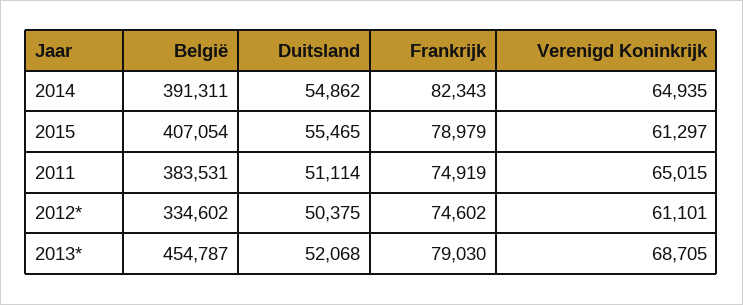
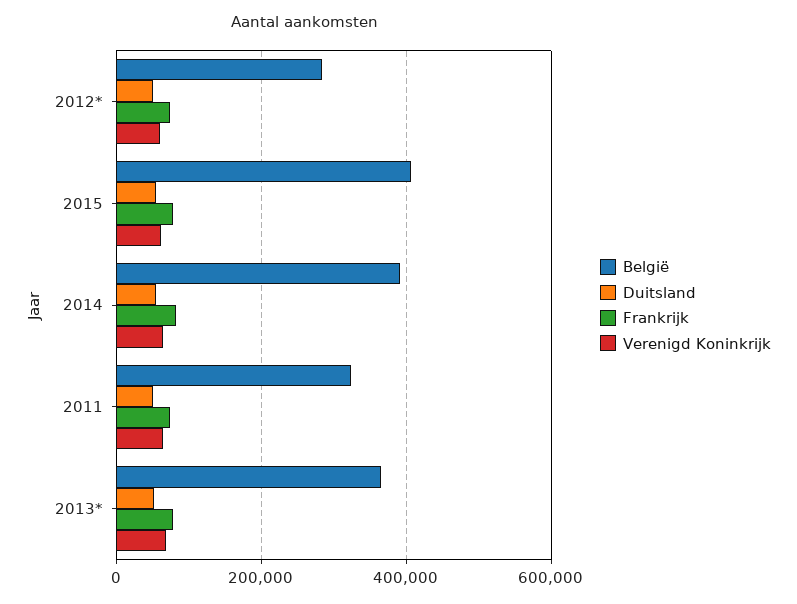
  {
    "België": {
      "2014": 391311,
      "2015": 407054,
-     "2011": 383531,
+     "2011": 320000,
-     "2012*": 334602,
+     "2012*": 280000,
-     "2013*": 454787
+     "2013*": 360000
    },
    "Duitsland": {
      "2014": 54862,
      "2015": 55465,
      "2011": 51114,
      "2012*": 50375,
      "2013*": 52068
    },
    "Frankrijk": {
      "2014": 82343,
      "2015": 78979,
      "2011": 74919,
      "2012*": 74602,
      "2013*": 79030
    },
    "Verenigd Koninkrijk": {
      "2014": 64935,
      "2015": 61297,
      "2011": 65015,
      "2012*": 61101,
      "2013*": 68705
    }
  }

